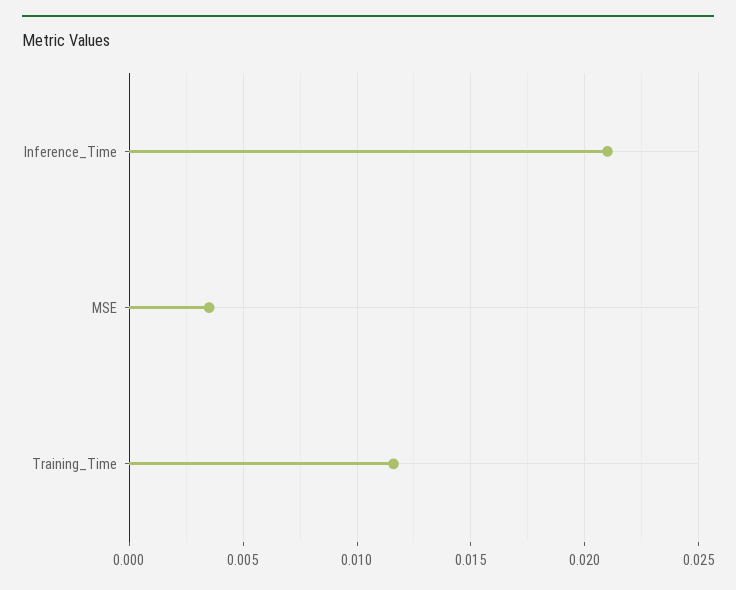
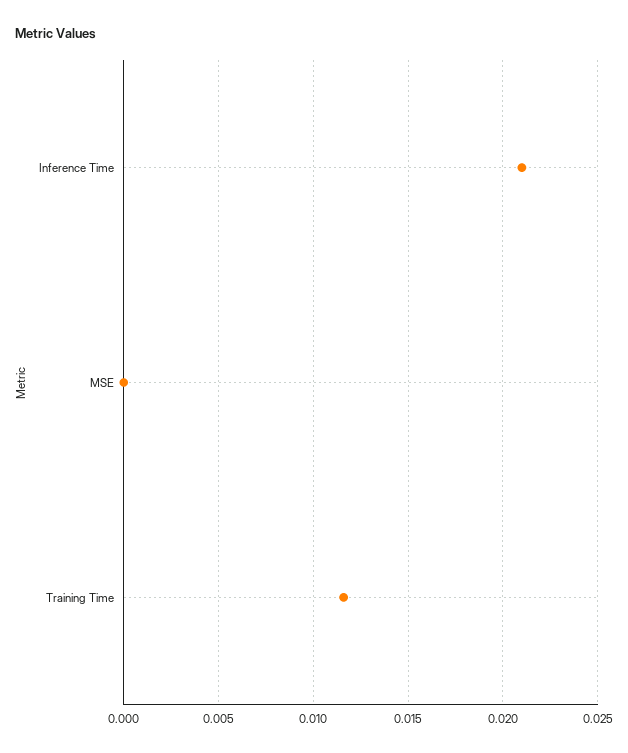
  {
    "Inference_Time": 0.021,
-   "MSE": 0.0035,
+   "MSE": 0,
    "Training_Time": 0.0115
  }

